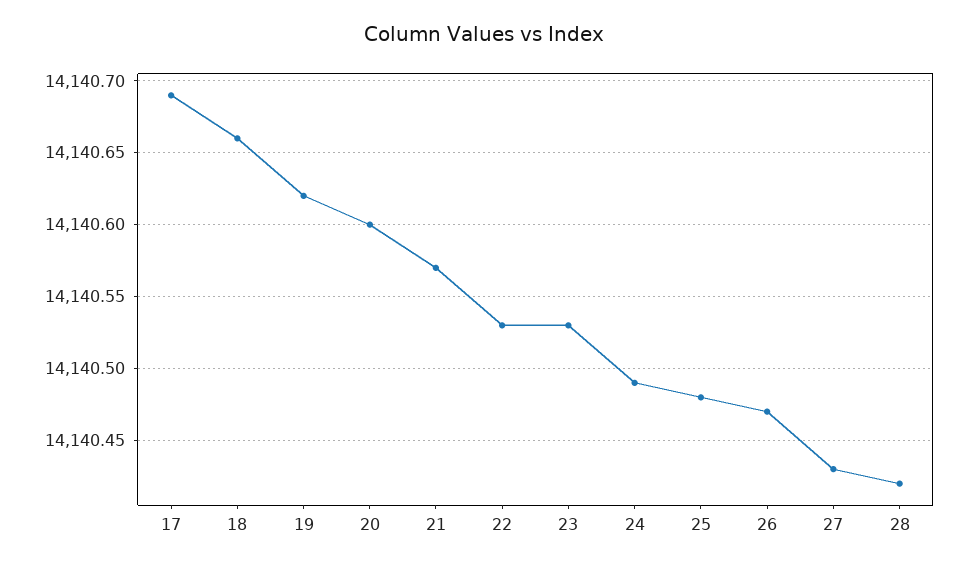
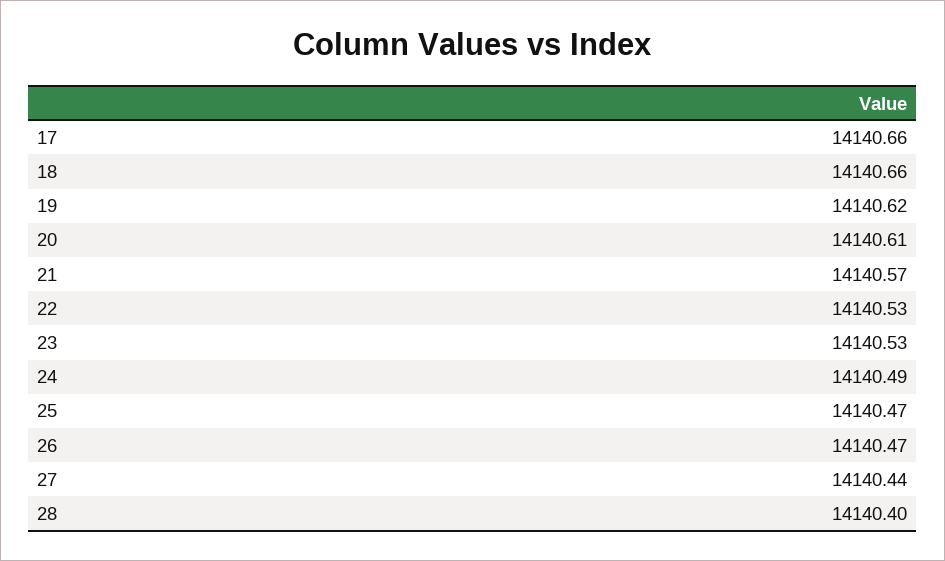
  {
-   "17": 14140.69,
+   "17": 14140.66,
    "18": 14140.66,
    "19": 14140.62,
-   "20": 14140.6,
+   "20": 14140.61,
    "21": 14140.57,
    "22": 14140.53,
    "23": 14140.53,
    "24": 14140.49,
-   "25": 14140.48,
+   "25": 14140.47,
    "26": 14140.47,
-   "27": 14140.43,
+   "27": 14140.44,
-   "28": 14140.42
+   "28": 14140.4
  }

